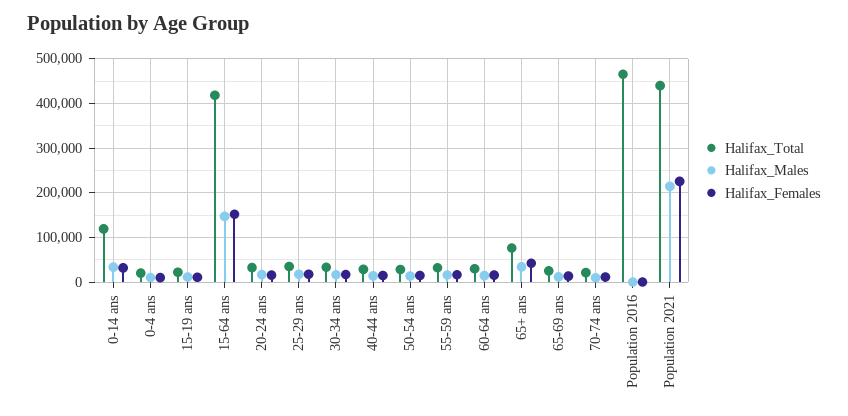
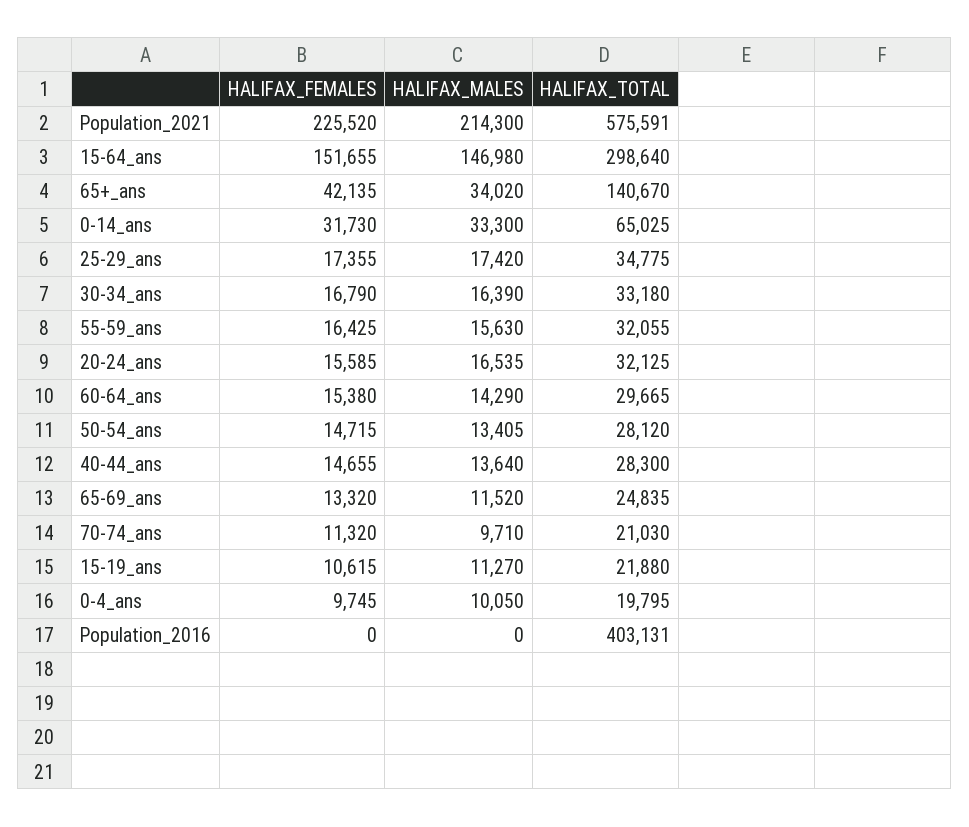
  {
    "Halifax_Total": {
-     "0-14 ans": 120000,
+     "0-14 ans": 65025,
      "0-4 ans": 19795,
      "15-19 ans": 21880,
-     "15-64 ans": 420000,
+     "15-64 ans": 298640,
      "20-24 ans": 32125,
      "25-29 ans": 34775,
      "30-34 ans": 33180,
      "40-44 ans": 28300,
      "50-54 ans": 28120,
      "55-59 ans": 32055,
      "60-64 ans": 29665,
-     "65+ ans": 80000,
+     "65+ ans": 140670,
      "65-69 ans": 24835,
      "70-74 ans": 21030,
-     "Population 2016": 460000,
+     "Population 2016": 403131,
-     "Population 2021": 440000
+     "Population 2021": 575591
    },
    "Halifax_Males": {
      "0-14 ans": 33300,
      "0-4 ans": 10050,
      "15-19 ans": 11270,
      "15-64 ans": 146980,
      "20-24 ans": 16535,
      "25-29 ans": 17420,
      "30-34 ans": 16390,
      "40-44 ans": 13640,
      "50-54 ans": 13405,
      "55-59 ans": 15630,
      "60-64 ans": 14290,
      "65+ ans": 34020,
      "65-69 ans": 11520,
      "70-74 ans": 9710,
      "Population 2016": 0,
      "Population 2021": 214300
    },
    "Halifax_Females": {
      "0-14 ans": 31730,
      "0-4 ans": 9745,
      "15-19 ans": 10615,
      "15-64 ans": 151655,
      "20-24 ans": 15585,
      "25-29 ans": 17355,
      "30-34 ans": 16790,
      "40-44 ans": 14655,
      "50-54 ans": 14715,
      "55-59 ans": 16425,
      "60-64 ans": 15380,
      "65+ ans": 42135,
      "65-69 ans": 13320,
      "70-74 ans": 11320,
      "Population 2016": 0,
      "Population 2021": 225520
    }
  }

